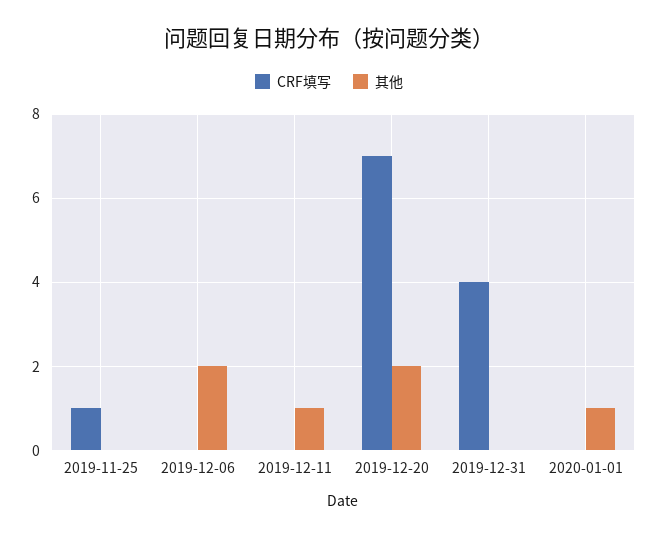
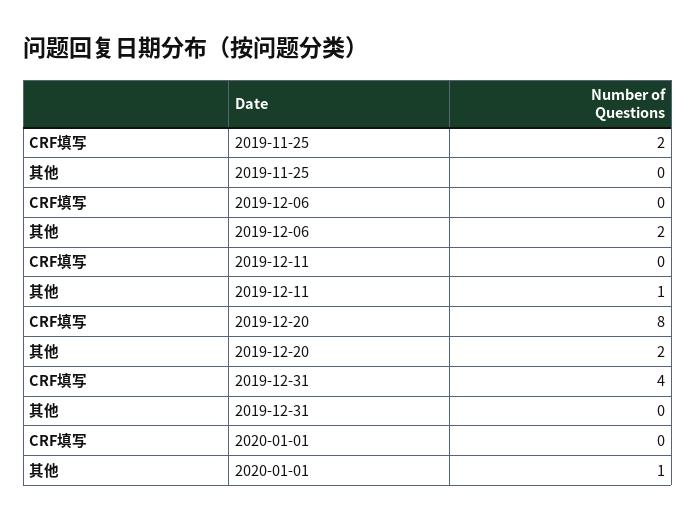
  {
    "CRF填写": {
-     "2019-11-25": 1,
+     "2019-11-25": 2,
      "2019-12-06": 0,
      "2019-12-11": 0,
-     "2019-12-20": 7,
+     "2019-12-20": 8,
      "2019-12-31": 4,
      "2020-01-01": 0
    },
    "其他": {
      "2019-11-25": 0,
      "2019-12-06": 2,
      "2019-12-11": 1,
      "2019-12-20": 2,
      "2019-12-31": 0,
      "2020-01-01": 1
    }
  }

